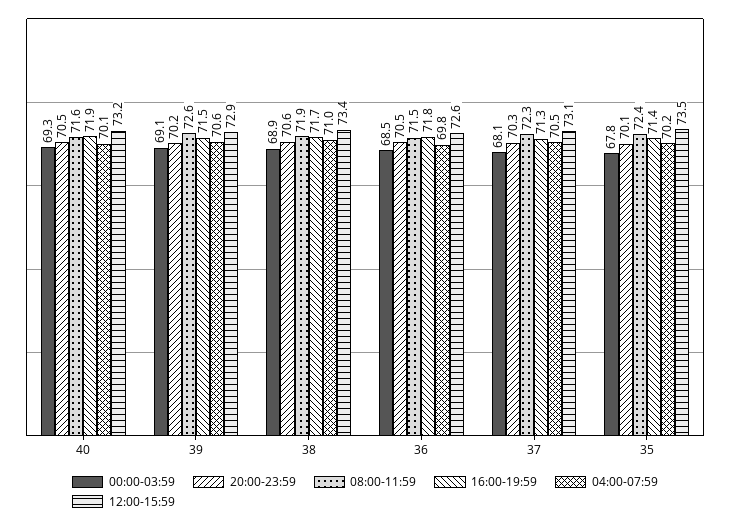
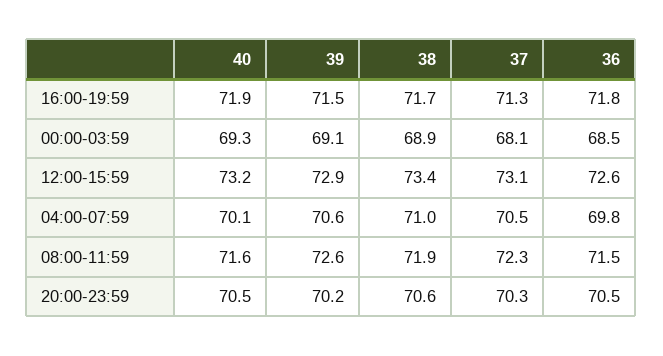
  {
    "00:00-03:59": {
      "40": 69.3,
      "39": 69.1,
      "38": 68.9,
      "36": 68.5,
-     "37": 68.1,
+     "37": 68.1
-     "35": 67.8
    },
    "20:00-23:59": {
      "40": 70.5,
      "39": 70.2,
      "38": 70.6,
      "36": 70.5,
-     "37": 70.3,
+     "37": 70.3
-     "35": 70.1
    },
    "08:00-11:59": {
      "40": 71.6,
      "39": 72.6,
      "38": 71.9,
      "36": 71.5,
-     "37": 72.3,
+     "37": 72.3
-     "35": 72.4
    },
    "16:00-19:59": {
      "40": 71.9,
      "39": 71.5,
      "38": 71.7,
      "36": 71.8,
-     "37": 71.3,
+     "37": 71.3
-     "35": 71.4
    },
    "04:00-07:59": {
      "40": 70.1,
      "39": 70.6,
      "38": 71,
      "36": 69.8,
-     "37": 70.5,
+     "37": 70.5
-     "35": 70.2
    },
    "12:00-15:59": {
      "40": 73.2,
      "39": 72.9,
      "38": 73.4,
      "36": 72.6,
-     "37": 73.1,
+     "37": 73.1
-     "35": 73.5
    }
  }

